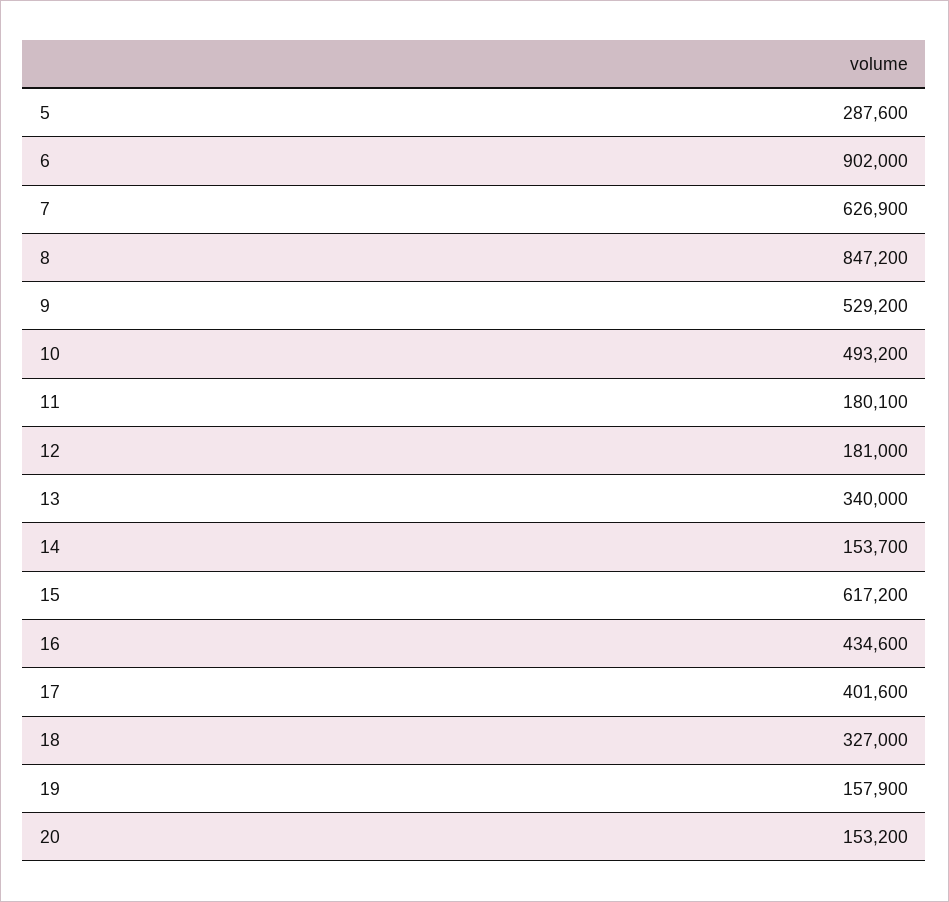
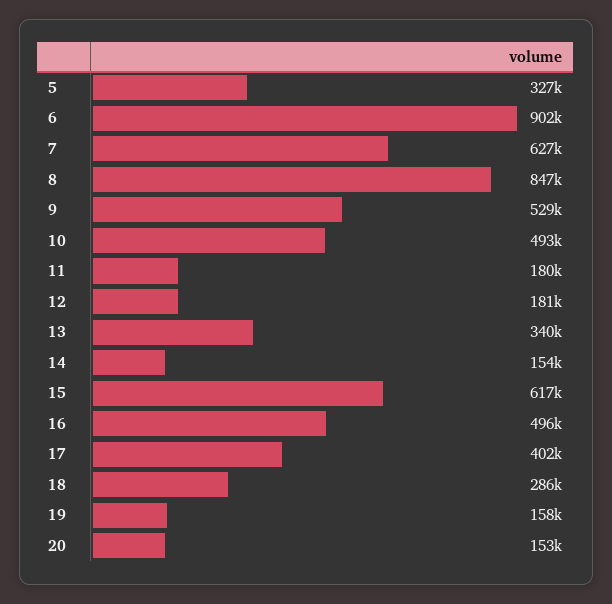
  {
-   "5": 287600,
+   "5": 327000,
    "6": 902000,
    "7": 626900,
    "8": 847200,
    "9": 529200,
    "10": 493200,
    "11": 180100,
    "12": 181000,
    "13": 340000,
    "14": 153700,
    "15": 617200,
-   "16": 434600,
+   "16": 496000,
    "17": 401600,
-   "18": 327000,
+   "18": 286000,
    "19": 157900,
    "20": 153200
  }

